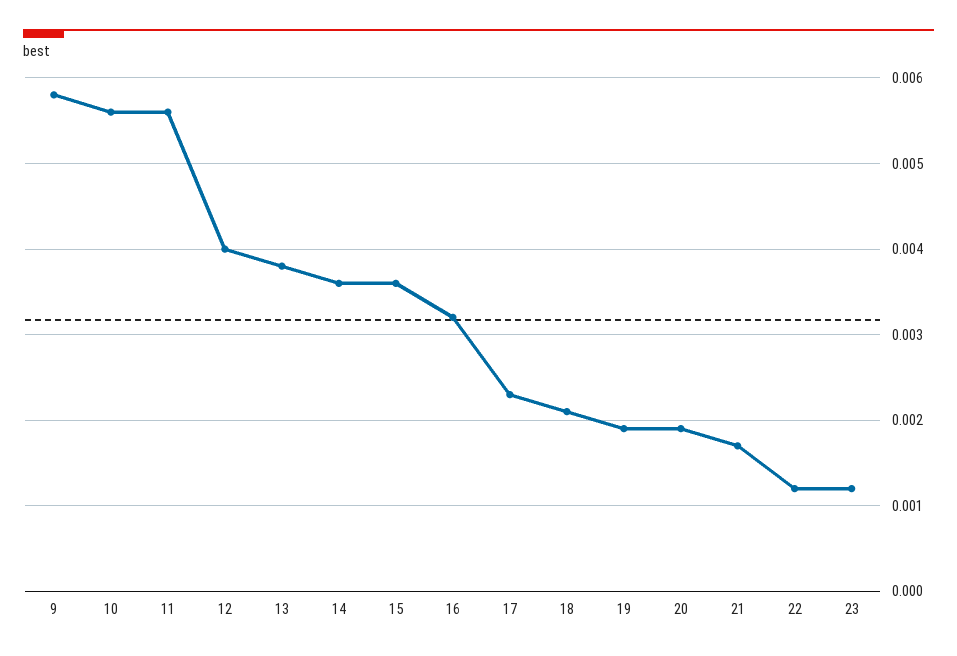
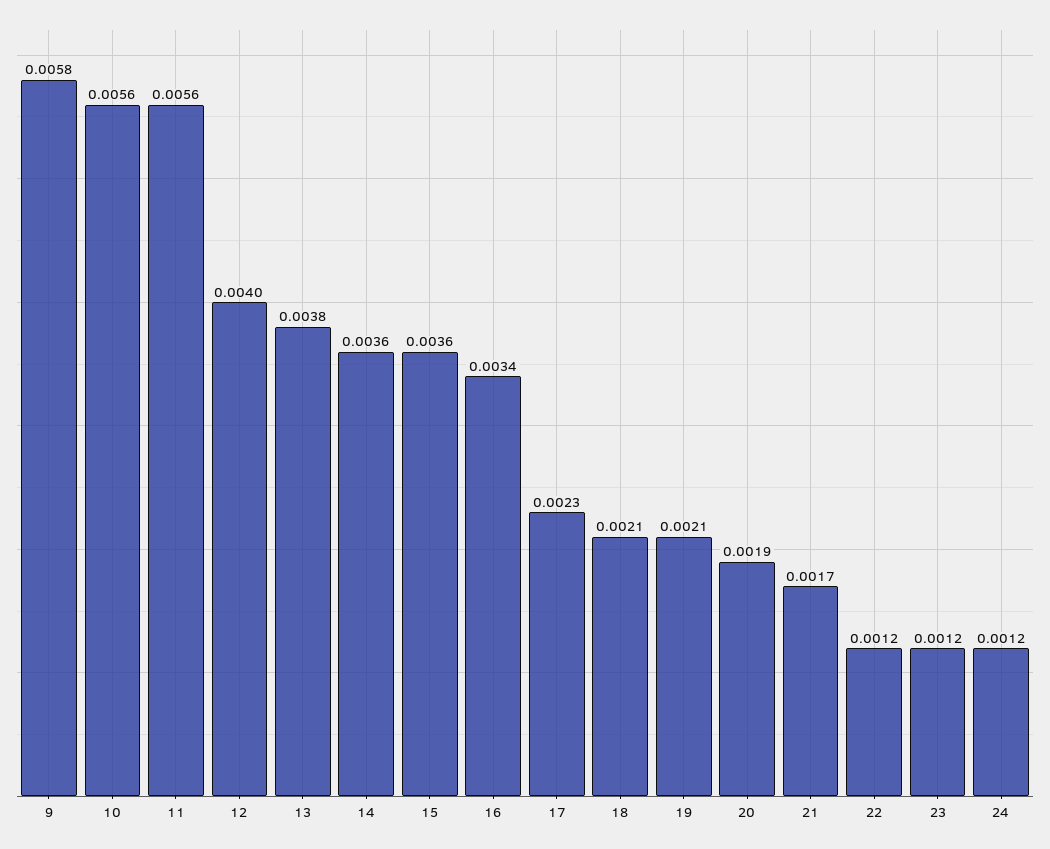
  {
    "9": 0.0058,
    "10": 0.0056,
    "11": 0.0056,
    "12": 0.004,
    "13": 0.0038,
    "14": 0.0036,
    "15": 0.0036,
-   "16": 0.0032,
+   "16": 0.0034,
    "17": 0.0023,
    "18": 0.0021,
-   "19": 0.0019,
+   "19": 0.0021,
    "20": 0.0019,
    "21": 0.0017,
    "22": 0.0012,
-   "23": 0.0012
+   "23": 0.0012,
+   "24": 0.0012
  }

